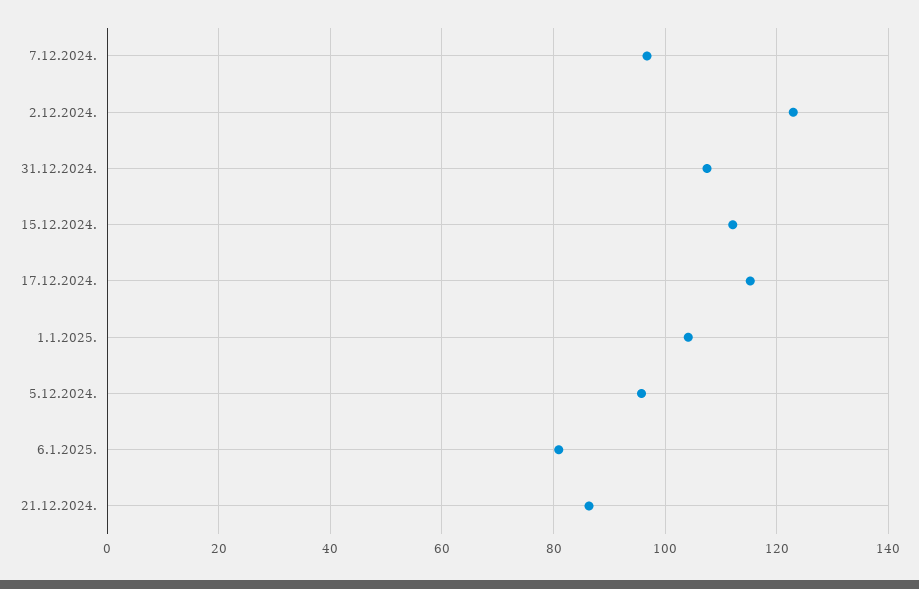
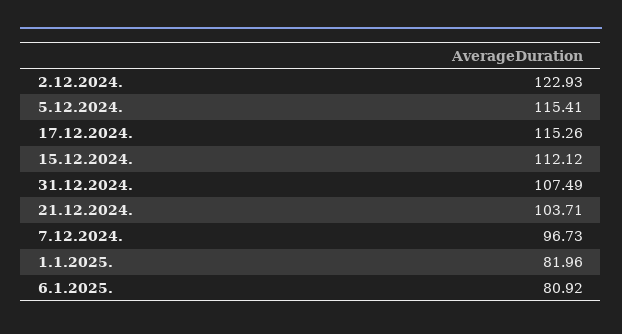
  {
    "7.12.2024.": 96.73,
    "2.12.2024.": 122.93,
    "31.12.2024.": 107.49,
    "15.12.2024.": 112.12,
    "17.12.2024.": 115.26,
-   "1.1.2025.": 104,
+   "1.1.2025.": 81.96,
-   "5.12.2024.": 96,
+   "5.12.2024.": 115.41,
    "6.1.2025.": 80.92,
-   "21.12.2024.": 86
+   "21.12.2024.": 103.71
  }

